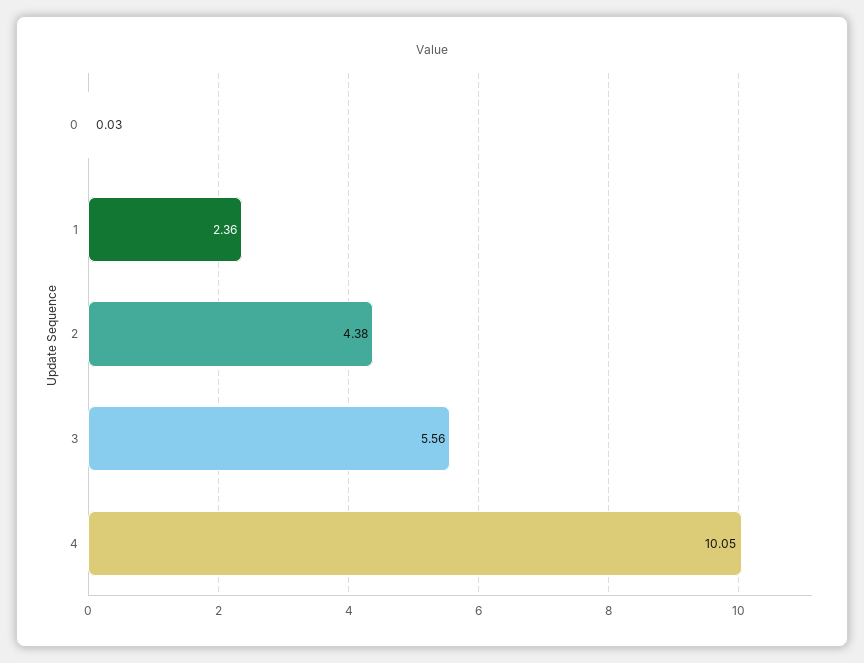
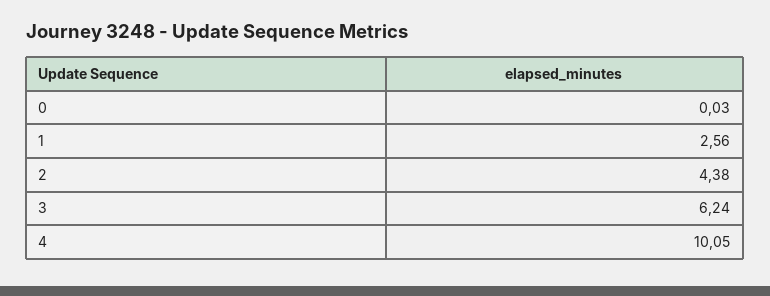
  {
    "0": 0.03,
-   "1": 2.36,
+   "1": 2.56,
    "2": 4.38,
-   "3": 5.56,
+   "3": 6.24,
    "4": 10.05
  }

